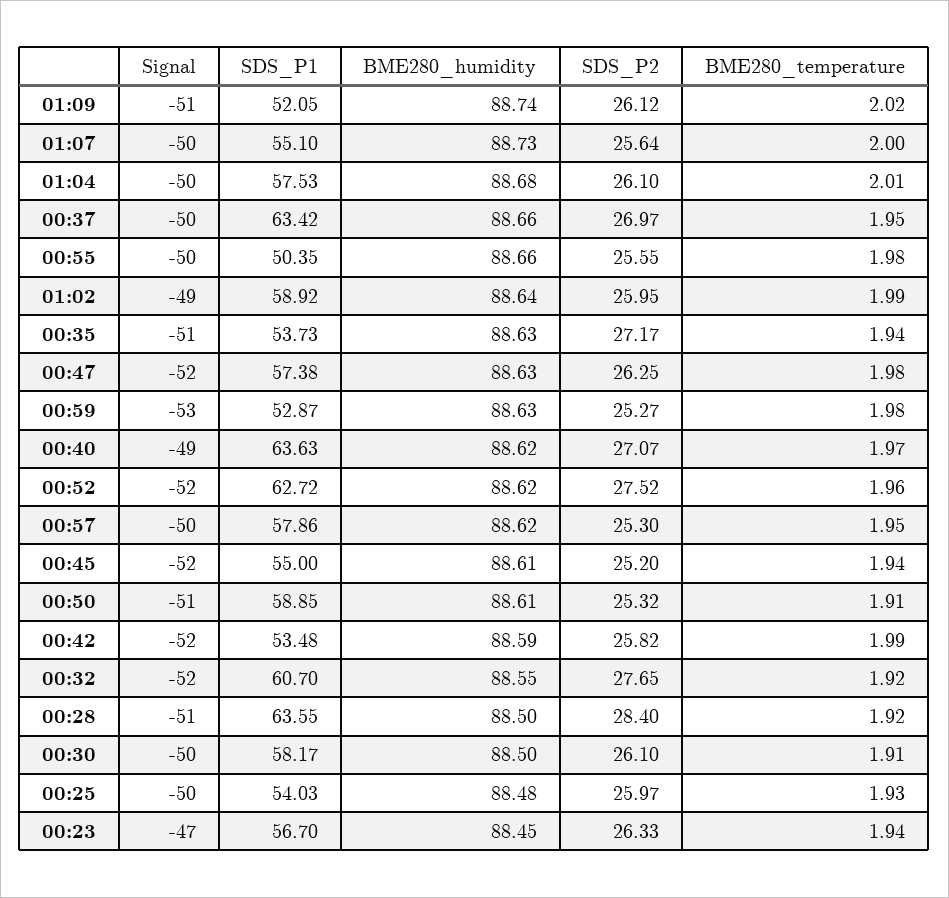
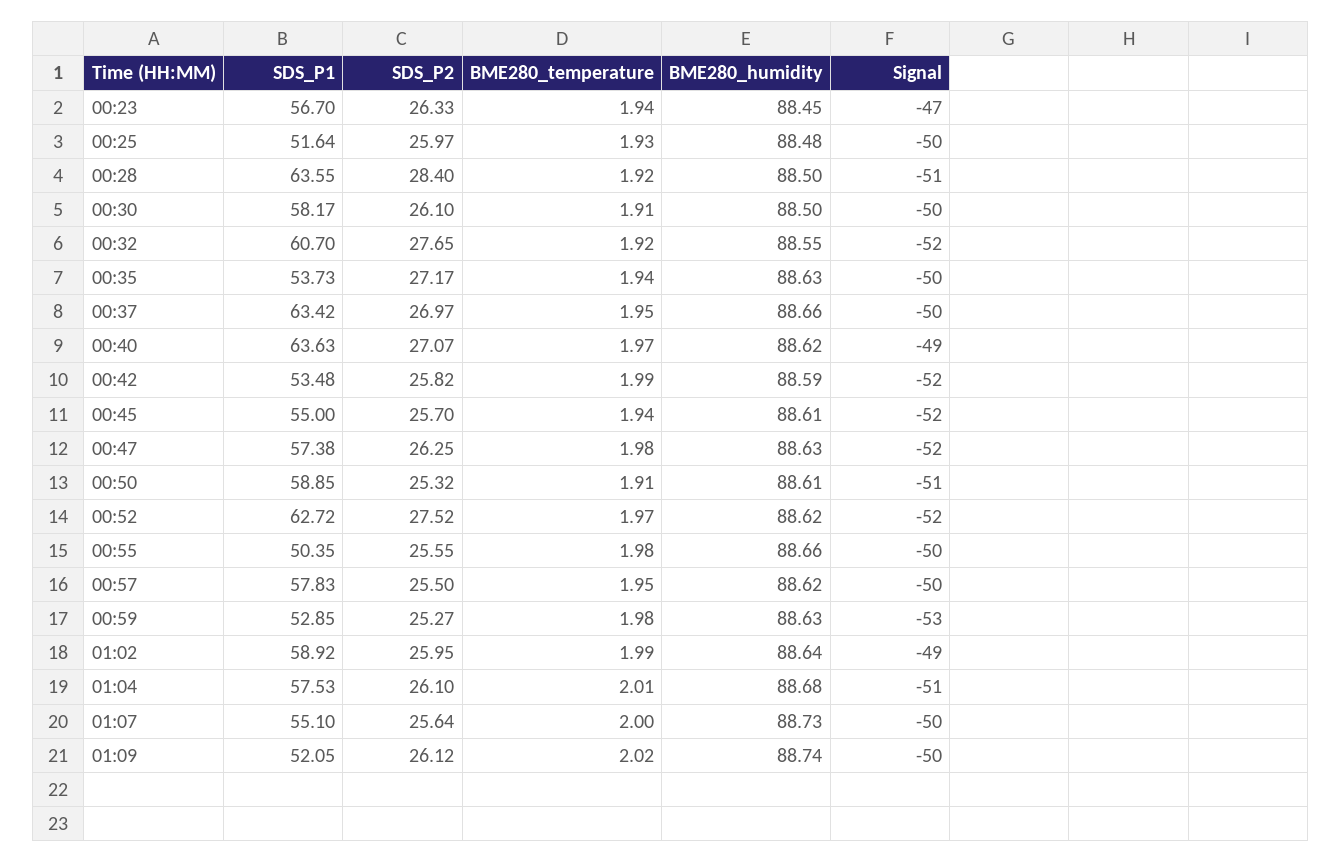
  {
    "Signal": {
-     "01:09": -51,
+     "01:09": -50,
      "01:07": -50,
-     "01:04": -50,
+     "01:04": -51,
      "00:37": -50,
      "00:55": -50,
      "01:02": -49,
-     "00:35": -51,
+     "00:35": -50,
      "00:47": -52,
      "00:59": -53,
      "00:40": -49,
      "00:52": -52,
      "00:57": -50,
      "00:45": -52,
      "00:50": -51,
      "00:42": -52,
      "00:32": -52,
      "00:28": -51,
      "00:30": -50,
      "00:25": -50,
      "00:23": -47
    },
    "SDS_P1": {
      "01:09": 52.05,
      "01:07": 55.1,
      "01:04": 57.53,
      "00:37": 63.42,
      "00:55": 50.35,
      "01:02": 58.92,
      "00:35": 53.73,
      "00:47": 57.38,
-     "00:59": 52.87,
+     "00:59": 52.85,
      "00:40": 63.63,
      "00:52": 62.72,
-     "00:57": 57.86,
+     "00:57": 57.83,
      "00:45": 55,
      "00:50": 58.85,
      "00:42": 53.48,
      "00:32": 60.7,
      "00:28": 63.55,
      "00:30": 58.17,
-     "00:25": 54.03,
+     "00:25": 51.64,
      "00:23": 56.7
    },
    "BME280_humidity": {
      "01:09": 88.74,
      "01:07": 88.73,
      "01:04": 88.68,
      "00:37": 88.66,
      "00:55": 88.66,
      "01:02": 88.64,
      "00:35": 88.63,
      "00:47": 88.63,
      "00:59": 88.63,
      "00:40": 88.62,
      "00:52": 88.62,
      "00:57": 88.62,
      "00:45": 88.61,
      "00:50": 88.61,
      "00:42": 88.59,
      "00:32": 88.55,
      "00:28": 88.5,
      "00:30": 88.5,
      "00:25": 88.48,
      "00:23": 88.45
    },
    "SDS_P2": {
      "01:09": 26.12,
      "01:07": 25.64,
      "01:04": 26.1,
      "00:37": 26.97,
      "00:55": 25.55,
      "01:02": 25.95,
      "00:35": 27.17,
      "00:47": 26.25,
      "00:59": 25.27,
      "00:40": 27.07,
      "00:52": 27.52,
-     "00:57": 25.3,
+     "00:57": 25.5,
-     "00:45": 25.2,
+     "00:45": 25.7,
      "00:50": 25.32,
      "00:42": 25.82,
      "00:32": 27.65,
      "00:28": 28.4,
      "00:30": 26.1,
      "00:25": 25.97,
      "00:23": 26.33
    },
    "BME280_temperature": {
      "01:09": 2.02,
      "01:07": 2,
      "01:04": 2.01,
      "00:37": 1.95,
      "00:55": 1.98,
      "01:02": 1.99,
      "00:35": 1.94,
      "00:47": 1.98,
      "00:59": 1.98,
      "00:40": 1.97,
-     "00:52": 1.96,
+     "00:52": 1.97,
      "00:57": 1.95,
      "00:45": 1.94,
      "00:50": 1.91,
      "00:42": 1.99,
      "00:32": 1.92,
      "00:28": 1.92,
      "00:30": 1.91,
      "00:25": 1.93,
      "00:23": 1.94
    }
  }

